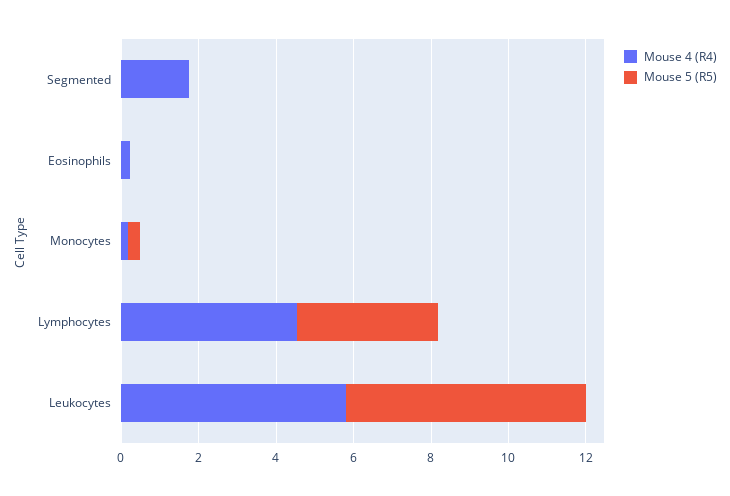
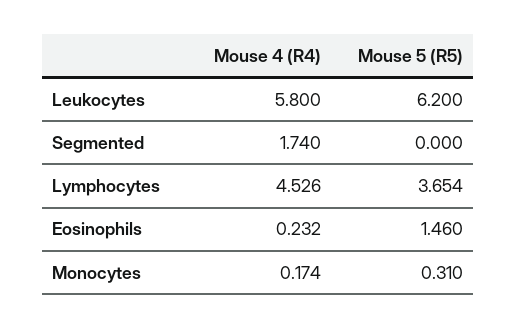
  {
    "Mouse 4 (R4)": {
      "Segmented": 1.74,
      "Eosinophils": 0.232,
      "Monocytes": 0.174,
      "Lymphocytes": 4.526,
      "Leukocytes": 5.8
    },
    "Mouse 5 (R5)": {
      "Segmented": 0,
-     "Eosinophils": 0,
+     "Eosinophils": 1.46,
      "Monocytes": 0.31,
      "Lymphocytes": 3.654,
      "Leukocytes": 6.2
    }
  }

